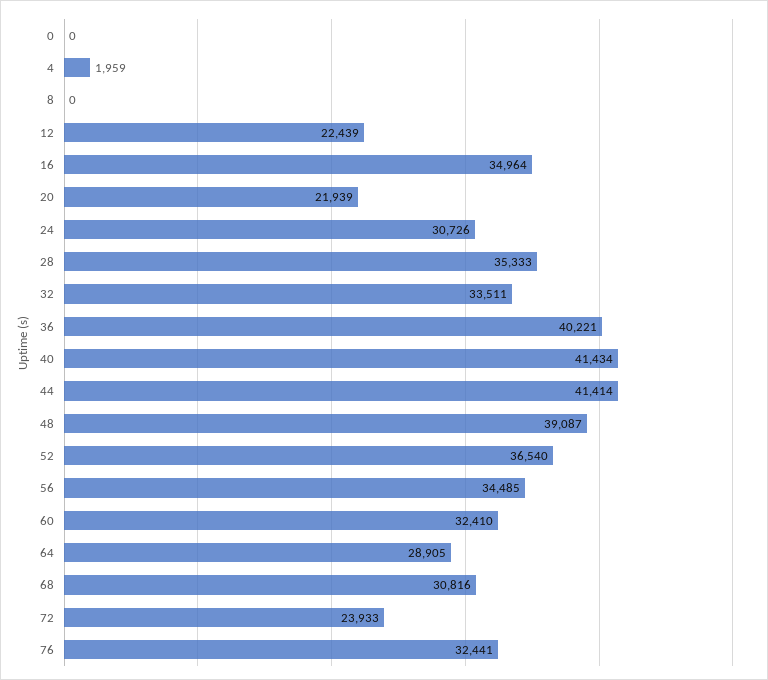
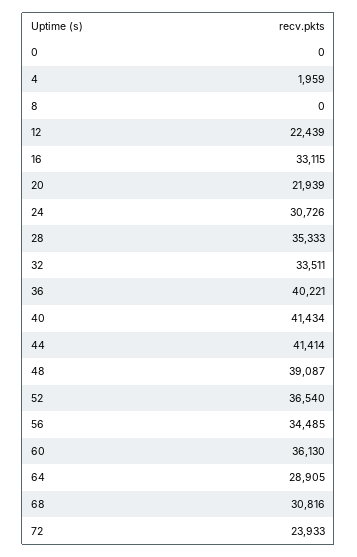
  {
    "0": 0,
    "4": 1959,
    "8": 0,
    "12": 22439,
-   "16": 34964,
+   "16": 33115,
    "20": 21939,
    "24": 30726,
    "28": 35333,
    "32": 33511,
    "36": 40221,
    "40": 41434,
    "44": 41414,
    "48": 39087,
    "52": 36540,
    "56": 34485,
-   "60": 32410,
+   "60": 36130,
    "64": 28905,
    "68": 30816,
-   "72": 23933,
+   "72": 23933
-   "76": 32441
  }

